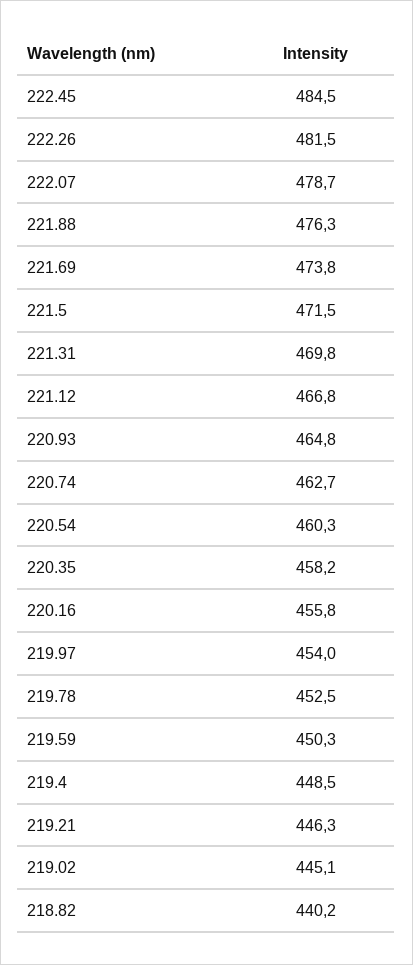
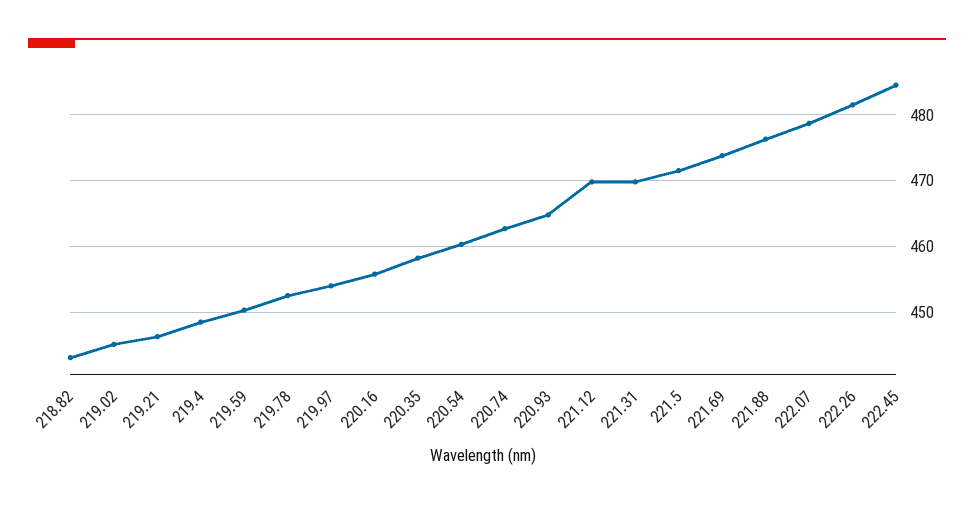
  {
    "222.45": 484.5,
    "222.26": 481.5,
    "222.07": 478.7,
    "221.88": 476.3,
    "221.69": 473.8,
    "221.5": 471.5,
    "221.31": 469.8,
-   "221.12": 466.8,
+   "221.12": 470,
    "220.93": 464.8,
    "220.74": 462.7,
    "220.54": 460.3,
    "220.35": 458.2,
    "220.16": 455.8,
    "219.97": 454,
    "219.78": 452.5,
    "219.59": 450.3,
    "219.4": 448.5,
    "219.21": 446.3,
    "219.02": 445.1,
-   "218.82": 440.2
+   "218.82": 443
  }

